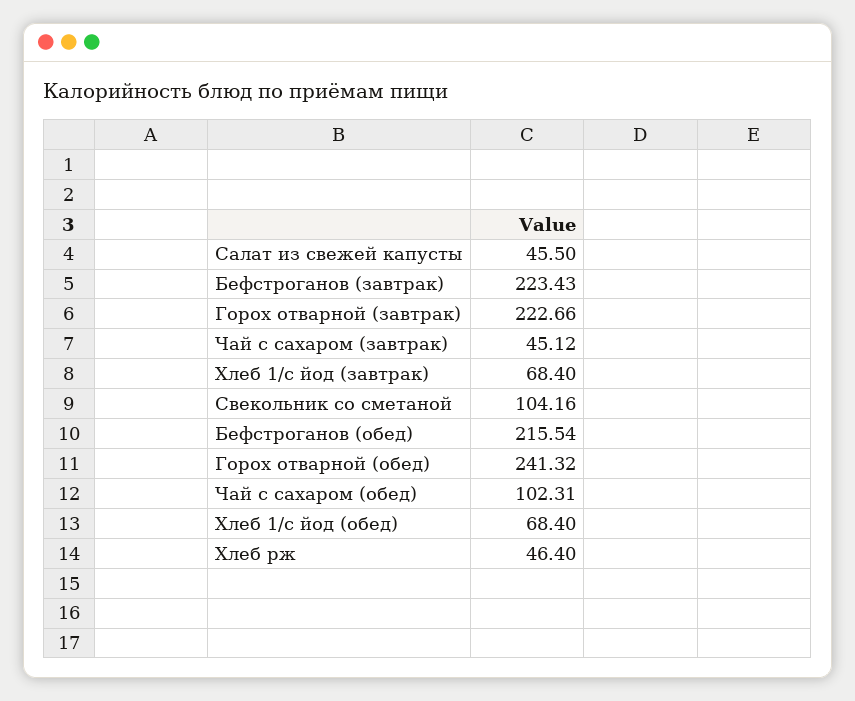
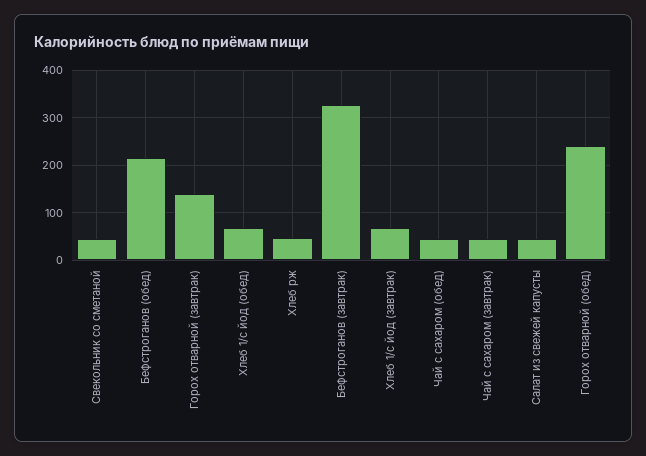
  {
    "Салат из свежей капусты": 45.5,
-   "Бефстроганов (завтрак)": 223.43,
+   "Бефстроганов (завтрак)": 320,
-   "Горох отварной (завтрак)": 222.66,
+   "Горох отварной (завтрак)": 140,
    "Чай с сахаром (завтрак)": 45.12,
    "Хлеб 1/с йод (завтрак)": 68.4,
-   "Свекольник со сметаной": 104.16,
+   "Свекольник со сметаной": 40,
    "Бефстроганов (обед)": 215.54,
    "Горох отварной (обед)": 241.32,
-   "Чай с сахаром (обед)": 102.31,
+   "Чай с сахаром (обед)": 40,
    "Хлеб 1/с йод (обед)": 68.4,
    "Хлеб рж": 46.4
  }

